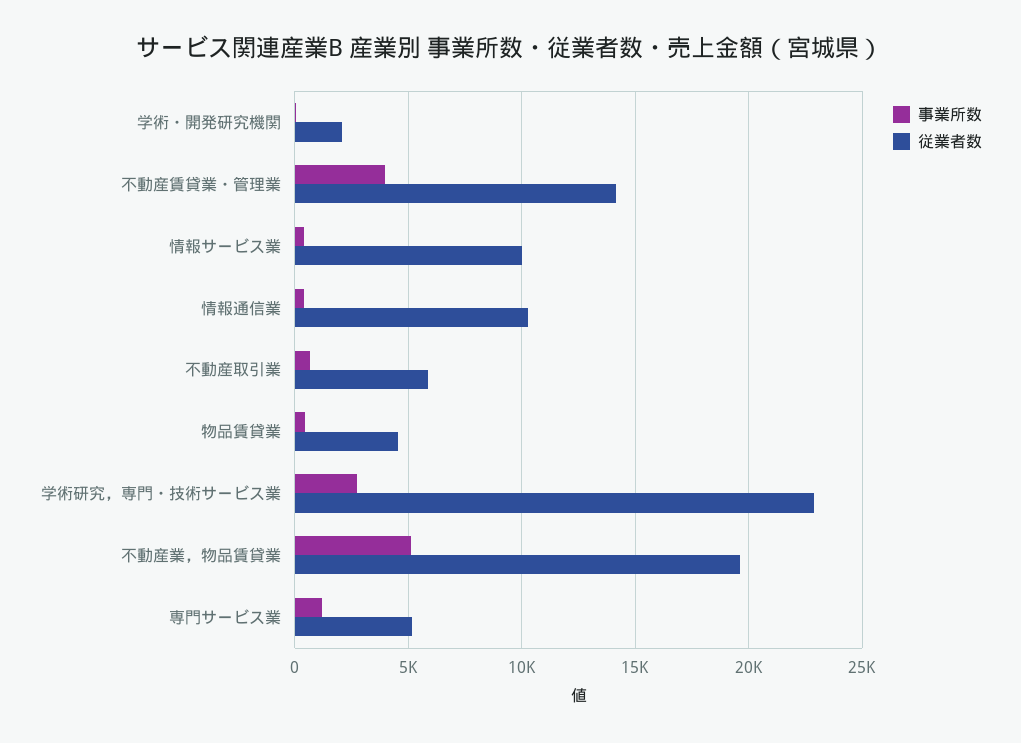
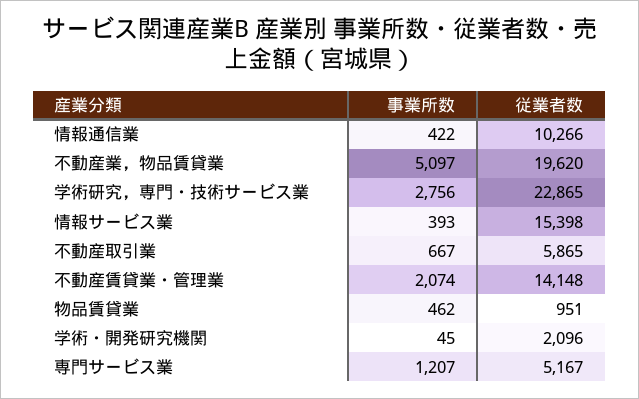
  {
    "事業所数": {
      "学術・開発研究機関": 45,
-     "不動産賃貸業・管理業": 4000,
+     "不動産賃貸業・管理業": 2074,
      "情報サービス業": 393,
      "情報通信業": 422,
      "不動産取引業": 667,
      "物品賃貸業": 462,
      "学術研究，専門・技術サービス業": 2756,
      "不動産業，物品賃貸業": 5097,
      "専門サービス業": 1207
    },
    "従業者数": {
      "学術・開発研究機関": 2096,
      "不動産賃貸業・管理業": 14148,
-     "情報サービス業": 10000,
+     "情報サービス業": 15398,
      "情報通信業": 10266,
      "不動産取引業": 5865,
-     "物品賃貸業": 4500,
+     "物品賃貸業": 951,
      "学術研究，専門・技術サービス業": 22865,
      "不動産業，物品賃貸業": 19620,
      "専門サービス業": 5167
    }
  }

